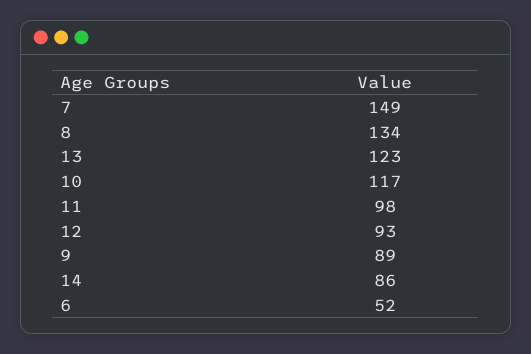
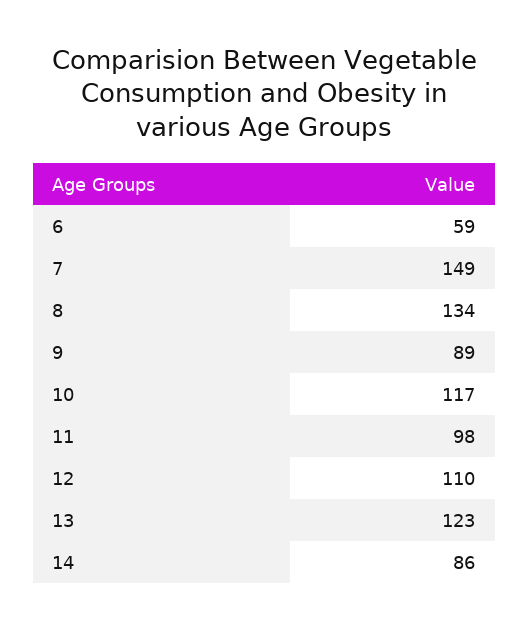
  {
    "7": 149,
    "8": 134,
    "13": 123,
    "10": 117,
    "11": 98,
-   "12": 93,
+   "12": 110,
    "9": 89,
    "14": 86,
-   "6": 52
+   "6": 59
  }

